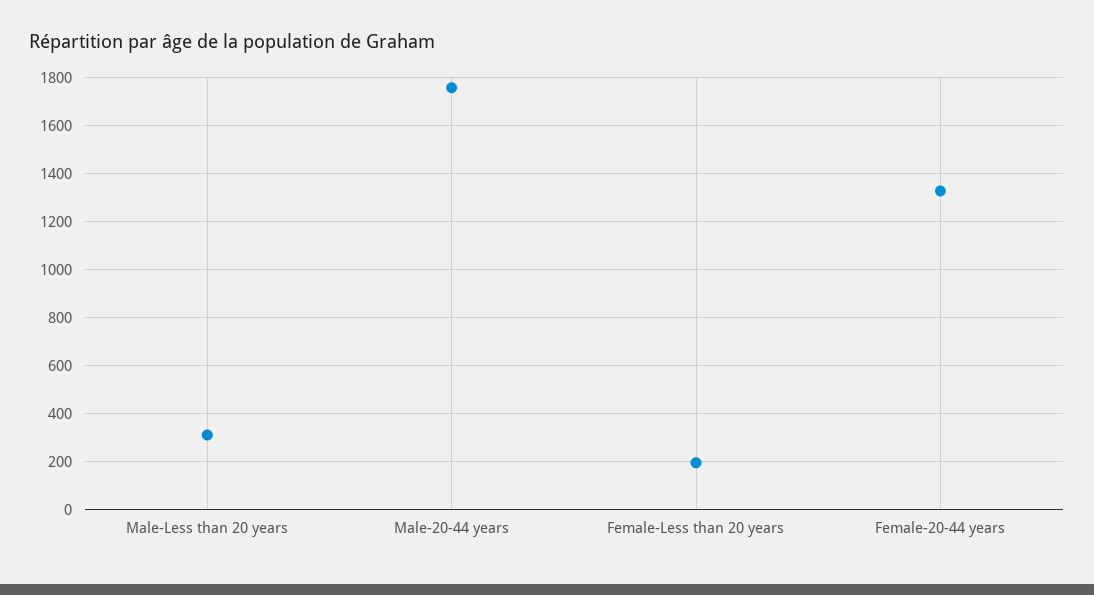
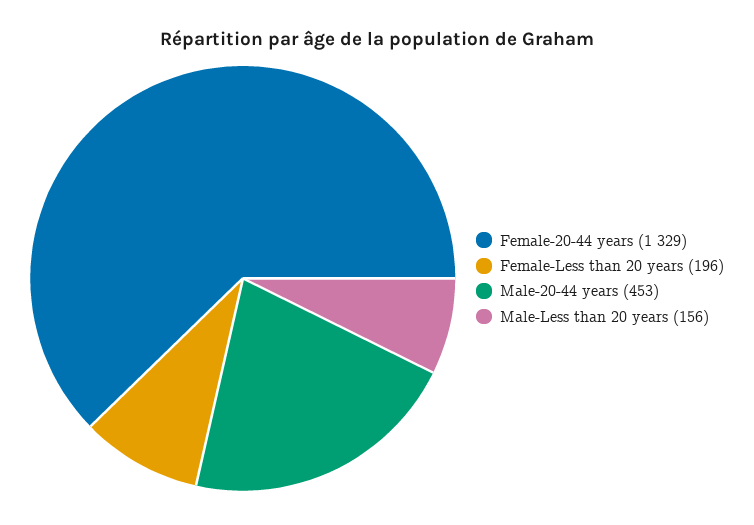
  {
-   "Male-Less than 20 years": 300,
+   "Male-Less than 20 years": 156,
-   "Male-20-44 years": 1750,
+   "Male-20-44 years": 453,
    "Female-Less than 20 years": 196,
    "Female-20-44 years": 1329
  }

